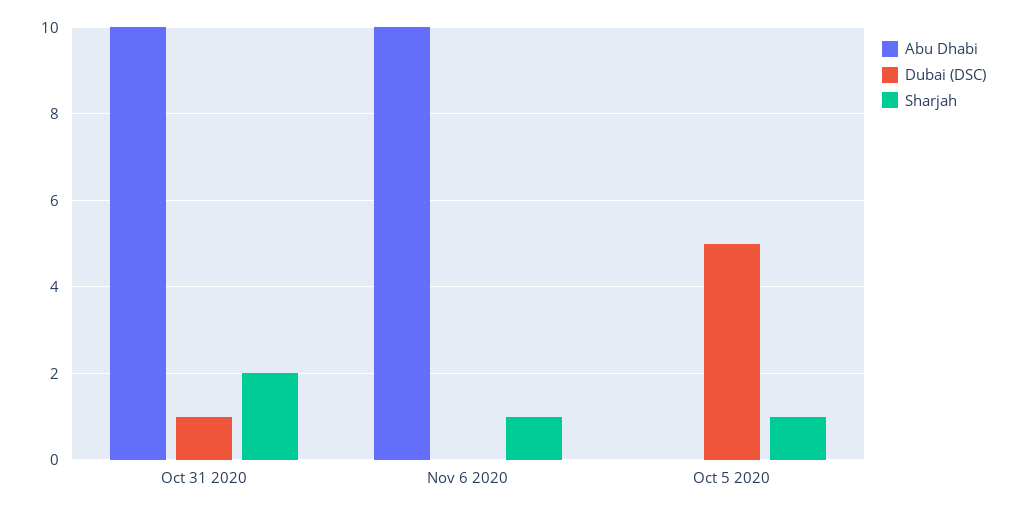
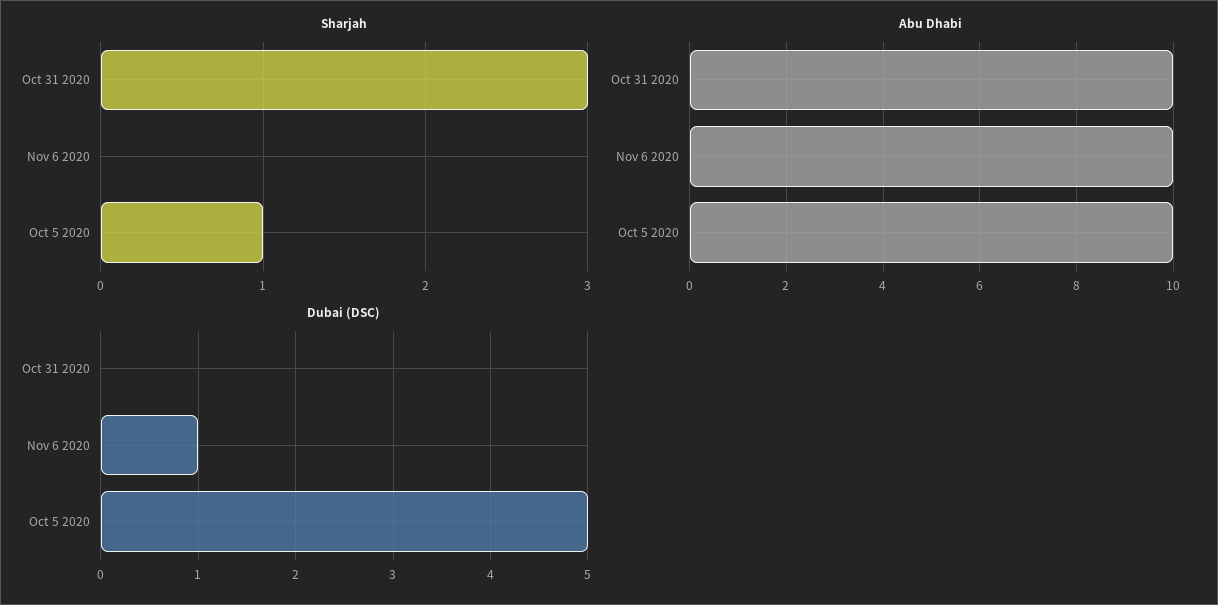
  {
    "Abu Dhabi": {
      "Oct 31 2020": 10,
      "Nov 6 2020": 10,
-     "Oct 5 2020": 0
+     "Oct 5 2020": 10
    },
    "Dubai (DSC)": {
-     "Oct 31 2020": 1,
+     "Oct 31 2020": 0,
-     "Nov 6 2020": 0,
+     "Nov 6 2020": 1,
      "Oct 5 2020": 5
    },
    "Sharjah": {
-     "Oct 31 2020": 2,
+     "Oct 31 2020": 3,
-     "Nov 6 2020": 1,
+     "Nov 6 2020": 0,
      "Oct 5 2020": 1
    }
  }

